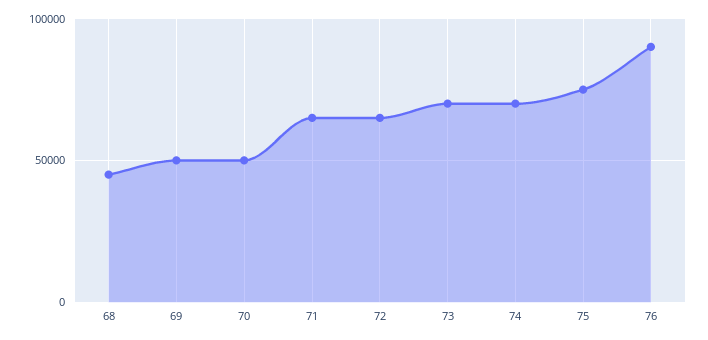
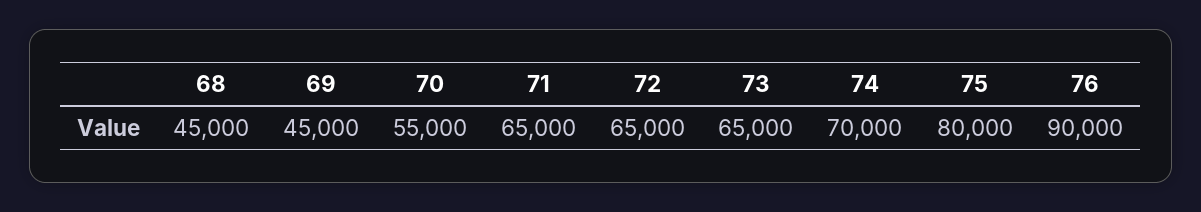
  {
    "68": 45000,
-   "69": 50000,
+   "69": 45000,
-   "70": 50000,
+   "70": 55000,
    "71": 65000,
    "72": 65000,
-   "73": 70000,
+   "73": 65000,
    "74": 70000,
-   "75": 75000,
+   "75": 80000,
    "76": 90000
  }

